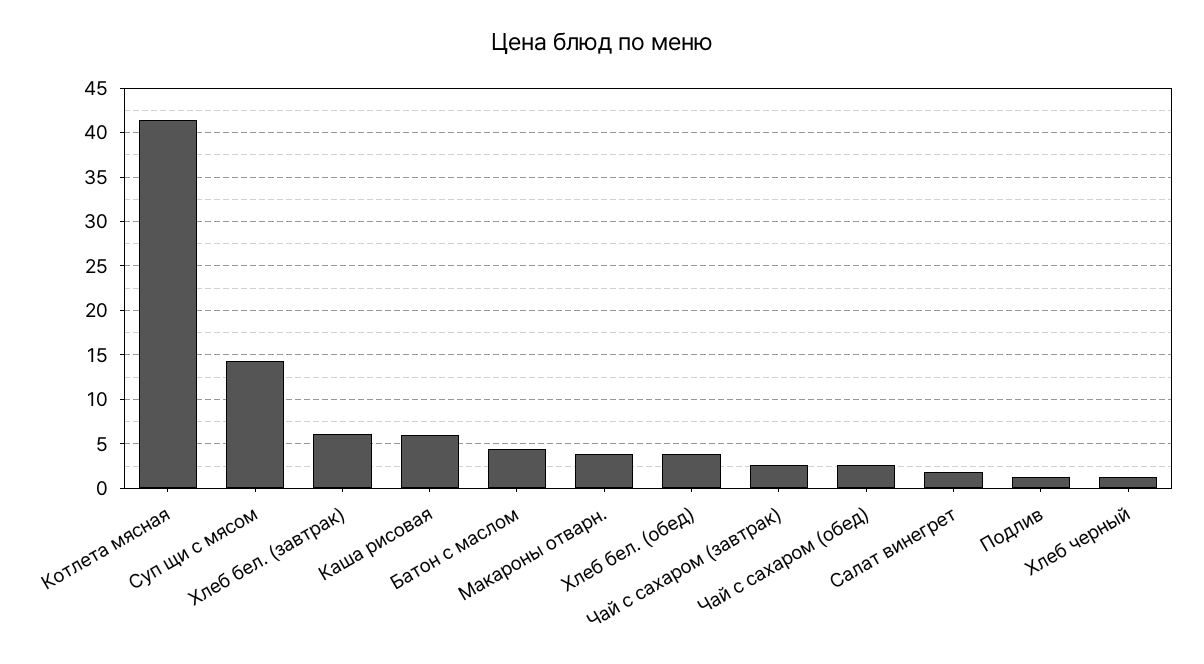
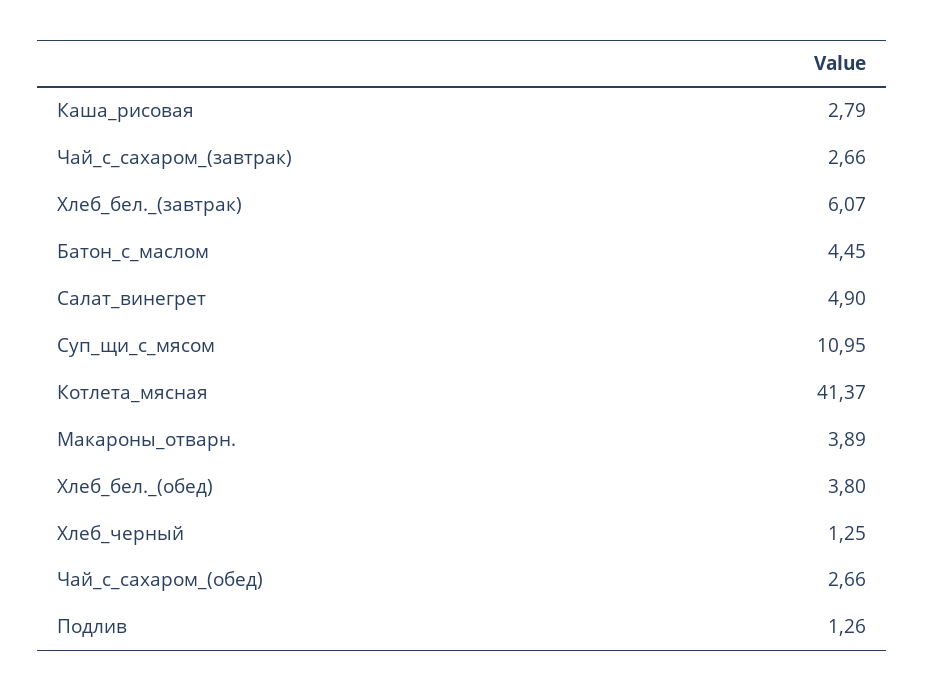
  {
    "Котлета мясная": 41.37,
-   "Суп щи с мясом": 14,
+   "Суп щи с мясом": 10.95,
    "Хлеб бел. (завтрак)": 6.07,
-   "Каша рисовая": 6,
+   "Каша рисовая": 2.79,
    "Батон с маслом": 4.45,
    "Макароны отварн.": 3.89,
    "Хлеб бел. (обед)": 3.8,
    "Чай с сахаром (завтрак)": 2.66,
    "Чай с сахаром (обед)": 2.66,
-   "Салат винегрет": 2,
+   "Салат винегрет": 4.9,
    "Подлив": 1.26,
    "Хлеб черный": 1.25
  }

